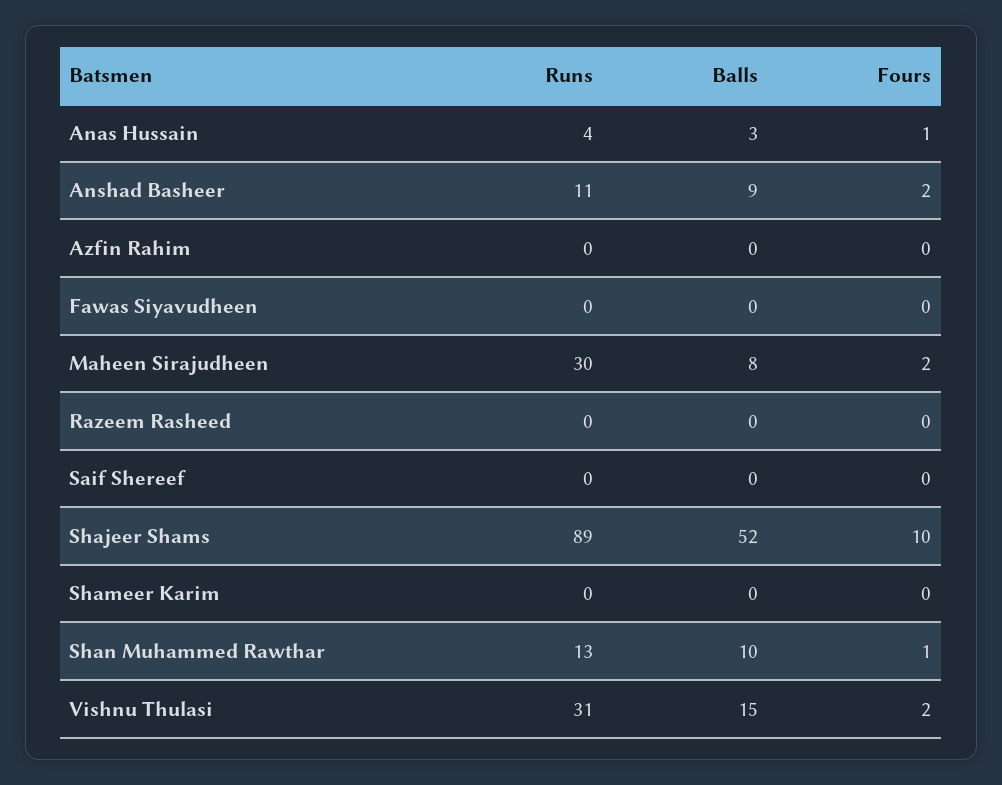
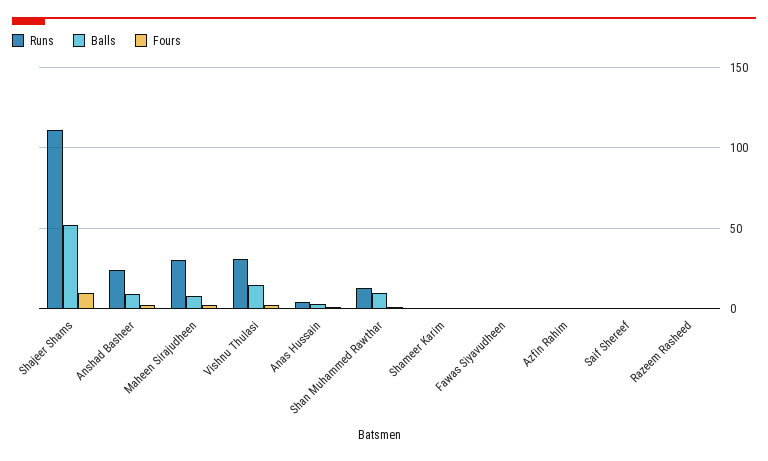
  {
    "Runs": {
      "Anas Hussain": 4,
-     "Anshad Basheer": 11,
+     "Anshad Basheer": 25,
      "Azfin Rahim": 0,
      "Fawas Siyavudheen": 0,
      "Maheen Sirajudheen": 30,
      "Razeem Rasheed": 0,
      "Saif Shereef": 0,
-     "Shajeer Shams": 89,
+     "Shajeer Shams": 110,
      "Shameer Karim": 0,
      "Shan Muhammed Rawthar": 13,
      "Vishnu Thulasi": 31
    },
    "Balls": {
      "Anas Hussain": 3,
      "Anshad Basheer": 9,
      "Azfin Rahim": 0,
      "Fawas Siyavudheen": 0,
      "Maheen Sirajudheen": 8,
      "Razeem Rasheed": 0,
      "Saif Shereef": 0,
      "Shajeer Shams": 52,
      "Shameer Karim": 0,
      "Shan Muhammed Rawthar": 10,
      "Vishnu Thulasi": 15
    },
    "Fours": {
      "Anas Hussain": 1,
      "Anshad Basheer": 2,
      "Azfin Rahim": 0,
      "Fawas Siyavudheen": 0,
      "Maheen Sirajudheen": 2,
      "Razeem Rasheed": 0,
      "Saif Shereef": 0,
      "Shajeer Shams": 10,
      "Shameer Karim": 0,
      "Shan Muhammed Rawthar": 1,
      "Vishnu Thulasi": 2
    }
  }

